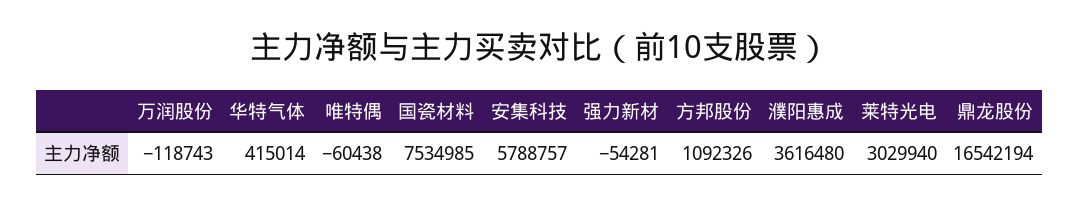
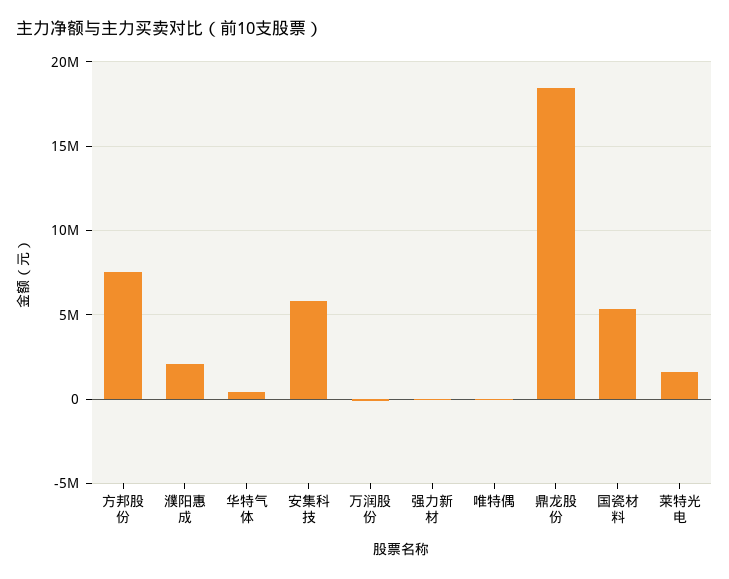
  {
    "万润股份": -118743,
    "华特气体": 415014,
    "唯特偶": -60438,
-   "国瓷材料": 7534985,
+   "国瓷材料": 5500000,
    "安集科技": 5788757,
    "强力新材": -54281,
-   "方邦股份": 1092326,
+   "方邦股份": 7500000,
-   "濮阳惠成": 3616480,
+   "濮阳惠成": 2000000,
-   "莱特光电": 3029940,
+   "莱特光电": 1500000,
-   "鼎龙股份": 16542194
+   "鼎龙股份": 18500000
  }

